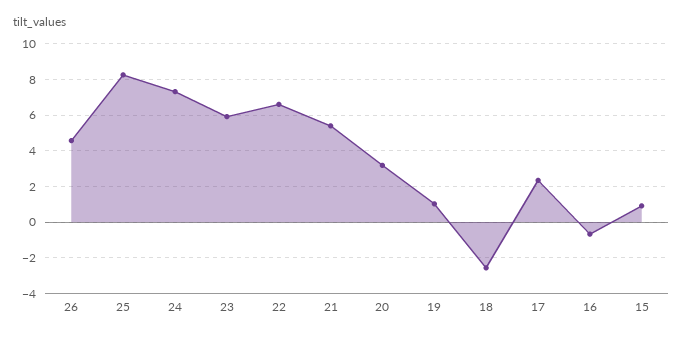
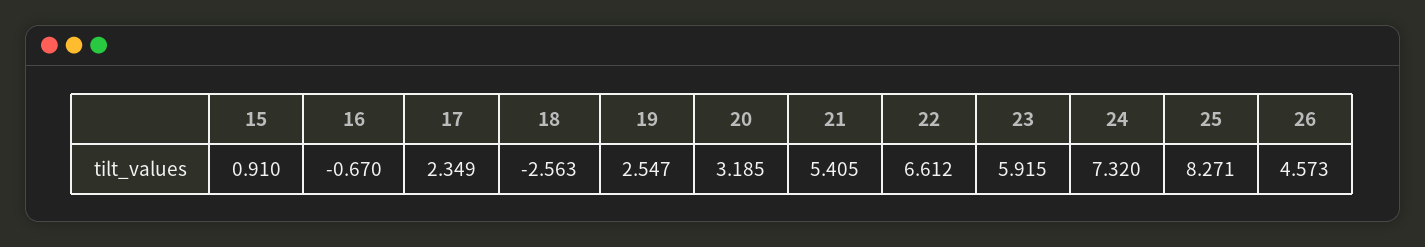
  {
    "26": 4.573,
    "25": 8.271,
    "24": 7.32,
    "23": 5.915,
    "22": 6.612,
    "21": 5.405,
    "20": 3.185,
-   "19": 1,
+   "19": 2.547,
    "18": -2.563,
    "17": 2.349,
    "16": -0.67,
    "15": 0.91
  }

